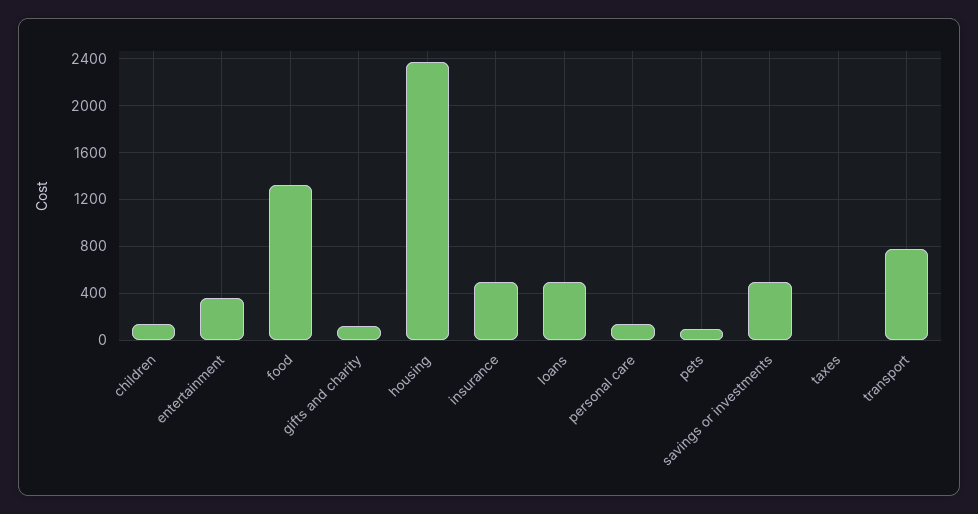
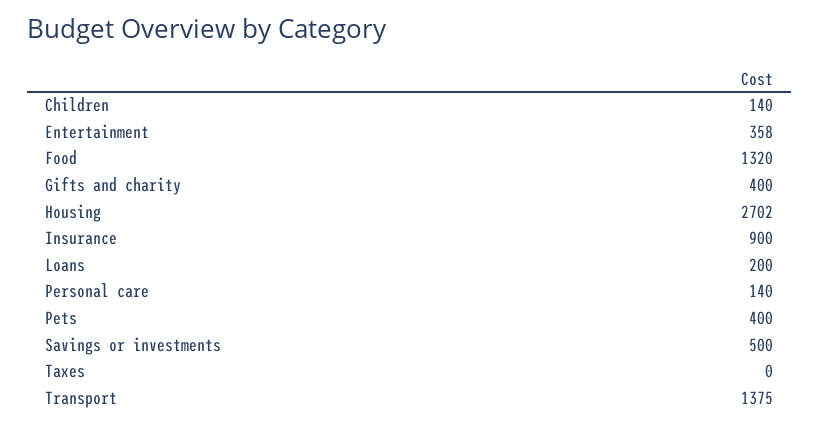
  {
    "children": 140,
    "entertainment": 358,
    "food": 1320,
-   "gifts and charity": 100,
+   "gifts and charity": 400,
-   "housing": 2400,
+   "housing": 2702,
-   "insurance": 500,
+   "insurance": 900,
-   "loans": 500,
+   "loans": 200,
    "personal care": 140,
-   "pets": 100,
+   "pets": 400,
    "savings or investments": 500,
    "taxes": 0,
-   "transport": 800
+   "transport": 1375
  }

